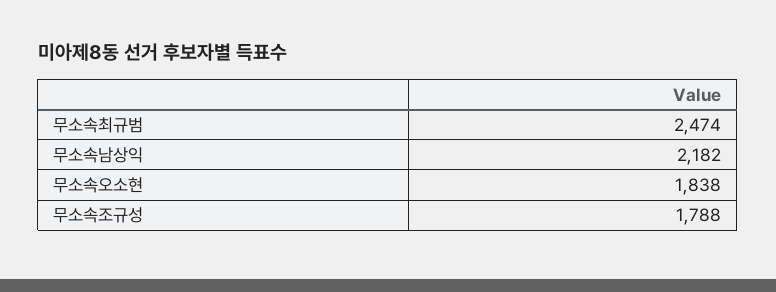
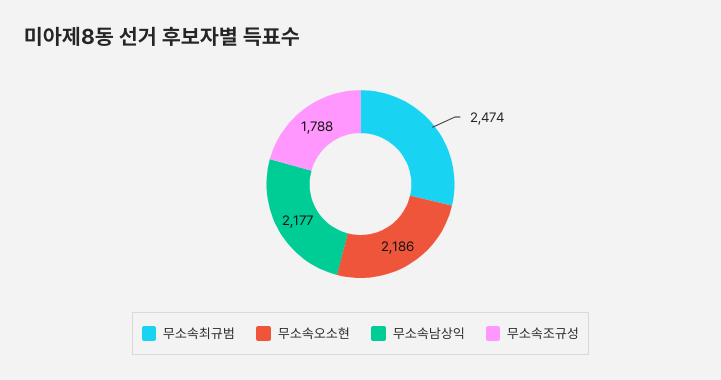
  {
    "무소속최규범": 2474,
-   "무소속남상익": 2182,
+   "무소속남상익": 2177,
-   "무소속오소현": 1838,
+   "무소속오소현": 2186,
    "무소속조규성": 1788
  }

